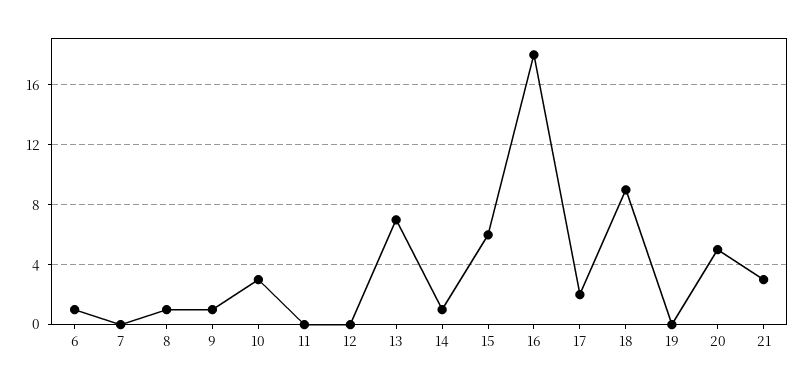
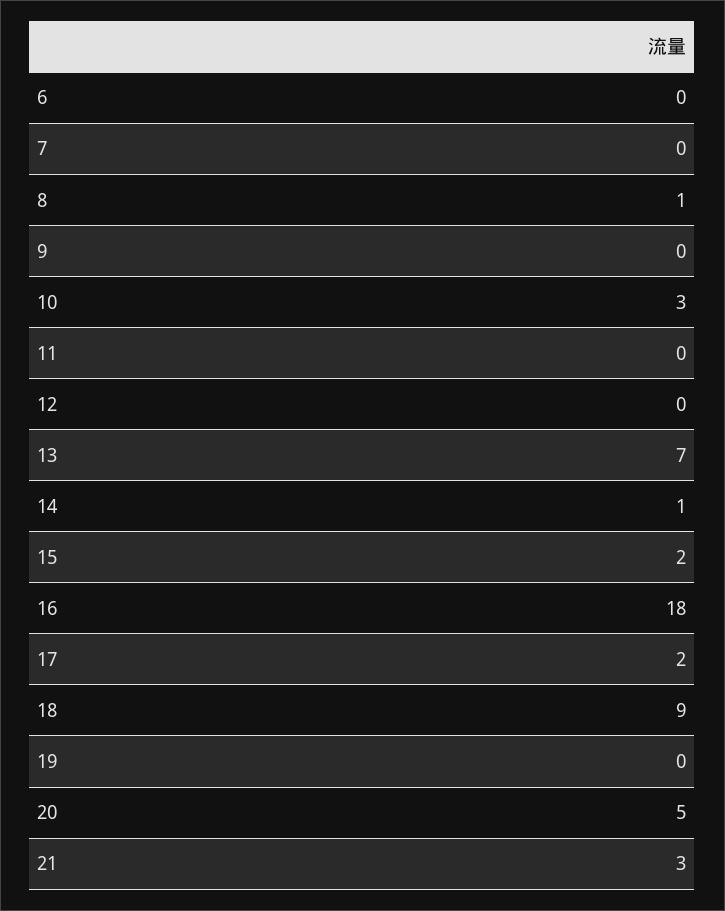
  {
-   "6": 1,
+   "6": 0,
    "7": 0,
    "8": 1,
-   "9": 1,
+   "9": 0,
    "10": 3,
    "11": 0,
    "12": 0,
    "13": 7,
    "14": 1,
-   "15": 6,
+   "15": 2,
    "16": 18,
    "17": 2,
    "18": 9,
    "19": 0,
    "20": 5,
    "21": 3
  }

